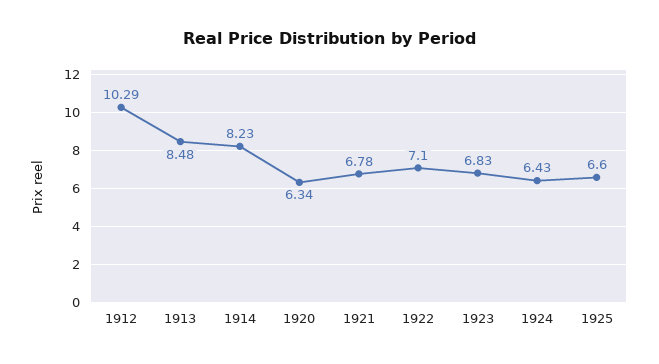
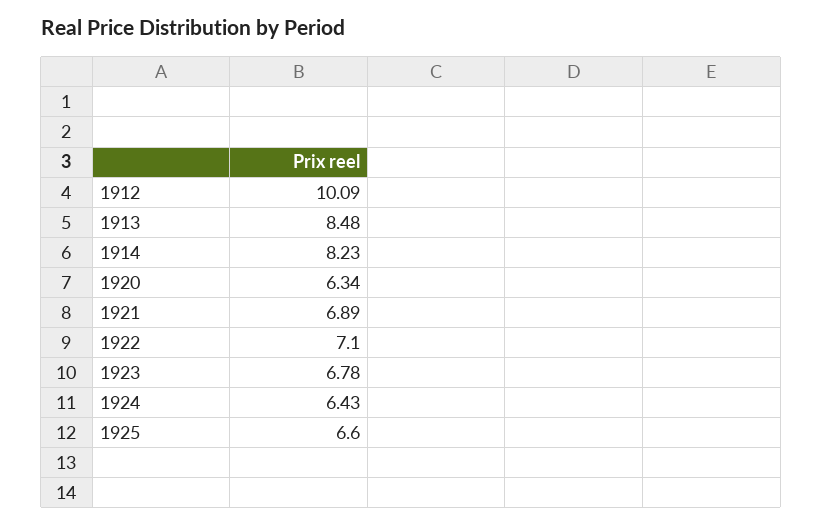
  {
-   "1912": 10.29,
+   "1912": 10.09,
    "1913": 8.48,
    "1914": 8.23,
    "1920": 6.34,
-   "1921": 6.78,
+   "1921": 6.89,
    "1922": 7.1,
-   "1923": 6.83,
+   "1923": 6.78,
    "1924": 6.43,
    "1925": 6.6
  }

